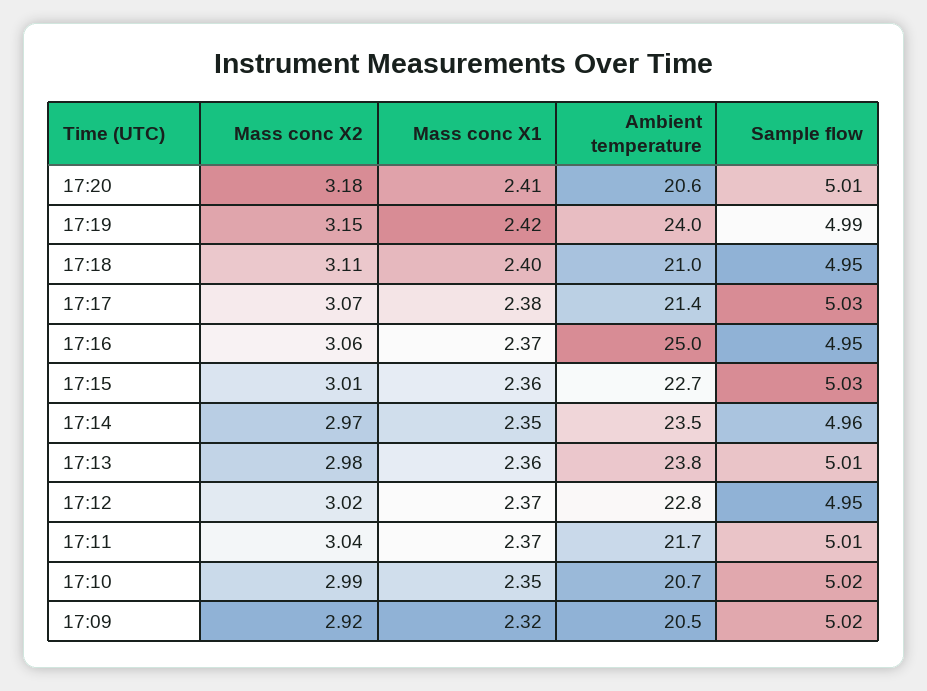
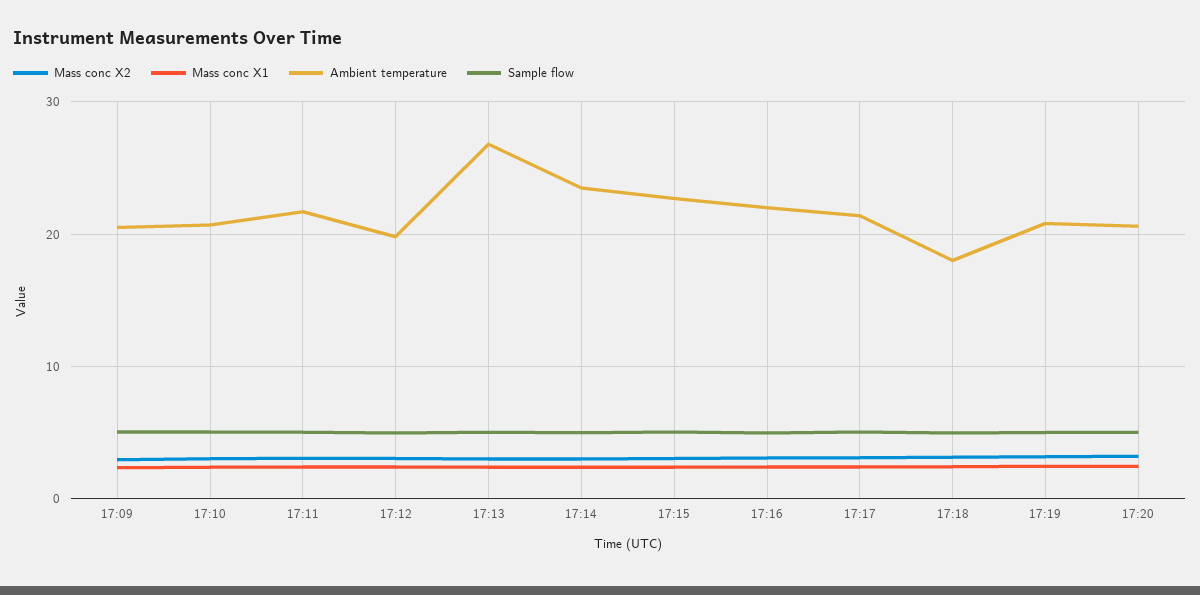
  {
    "Mass conc X2": {
      "17:20": 3.18,
      "17:19": 3.15,
      "17:18": 3.11,
      "17:17": 3.07,
      "17:16": 3.06,
      "17:15": 3.01,
      "17:14": 2.97,
      "17:13": 2.98,
      "17:12": 3.02,
      "17:11": 3.04,
      "17:10": 2.99,
      "17:09": 2.92
    },
    "Mass conc X1": {
      "17:20": 2.41,
      "17:19": 2.42,
      "17:18": 2.4,
      "17:17": 2.38,
      "17:16": 2.37,
      "17:15": 2.36,
      "17:14": 2.35,
      "17:13": 2.36,
      "17:12": 2.37,
      "17:11": 2.37,
      "17:10": 2.35,
      "17:09": 2.32
    },
    "Ambient temperature": {
      "17:20": 20.6,
-     "17:19": 24,
+     "17:19": 21,
-     "17:18": 21,
+     "17:18": 18,
      "17:17": 21.4,
-     "17:16": 25,
+     "17:16": 22,
      "17:15": 22.7,
      "17:14": 23.5,
-     "17:13": 23.8,
+     "17:13": 27,
-     "17:12": 22.8,
+     "17:12": 20,
      "17:11": 21.7,
      "17:10": 20.7,
      "17:09": 20.5
    },
    "Sample flow": {
      "17:20": 5.01,
      "17:19": 4.99,
      "17:18": 4.95,
      "17:17": 5.03,
      "17:16": 4.95,
      "17:15": 5.03,
      "17:14": 4.96,
      "17:13": 5.01,
      "17:12": 4.95,
      "17:11": 5.01,
      "17:10": 5.02,
      "17:09": 5.02
    }
  }

